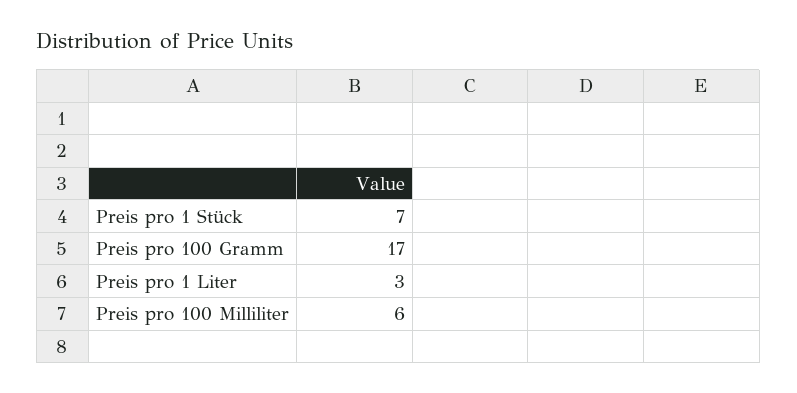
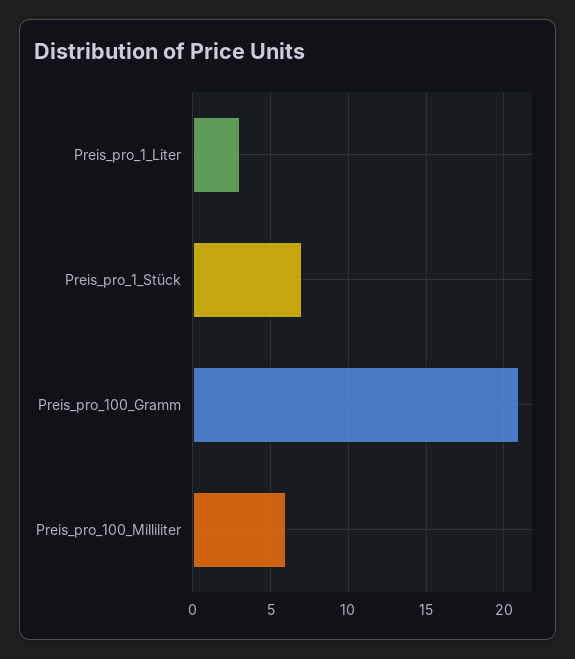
  {
    "Preis pro 1 Stück": 7,
-   "Preis pro 100 Gramm": 17,
+   "Preis pro 100 Gramm": 21,
    "Preis pro 1 Liter": 3,
    "Preis pro 100 Milliliter": 6
  }

